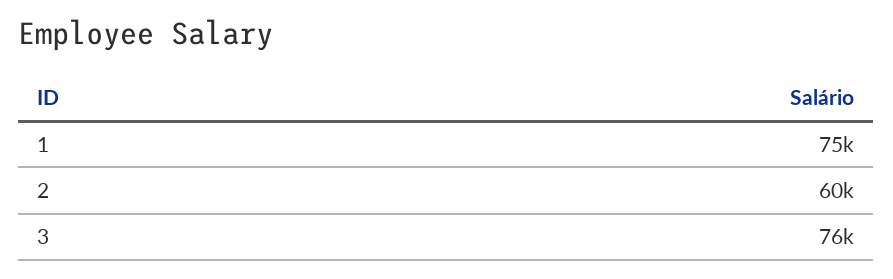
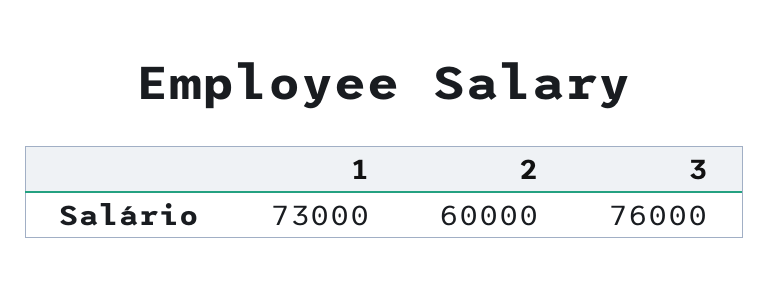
  {
-   "1": 75000,
+   "1": 73000,
    "2": 60000,
    "3": 76000
  }

